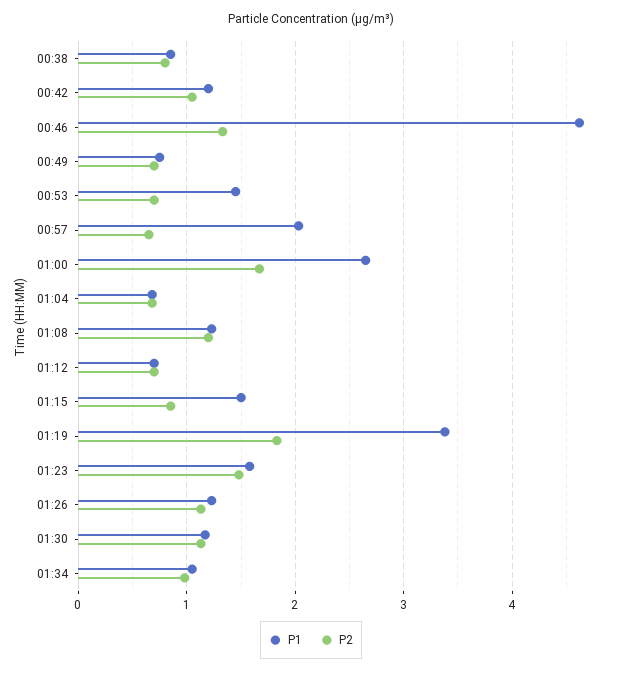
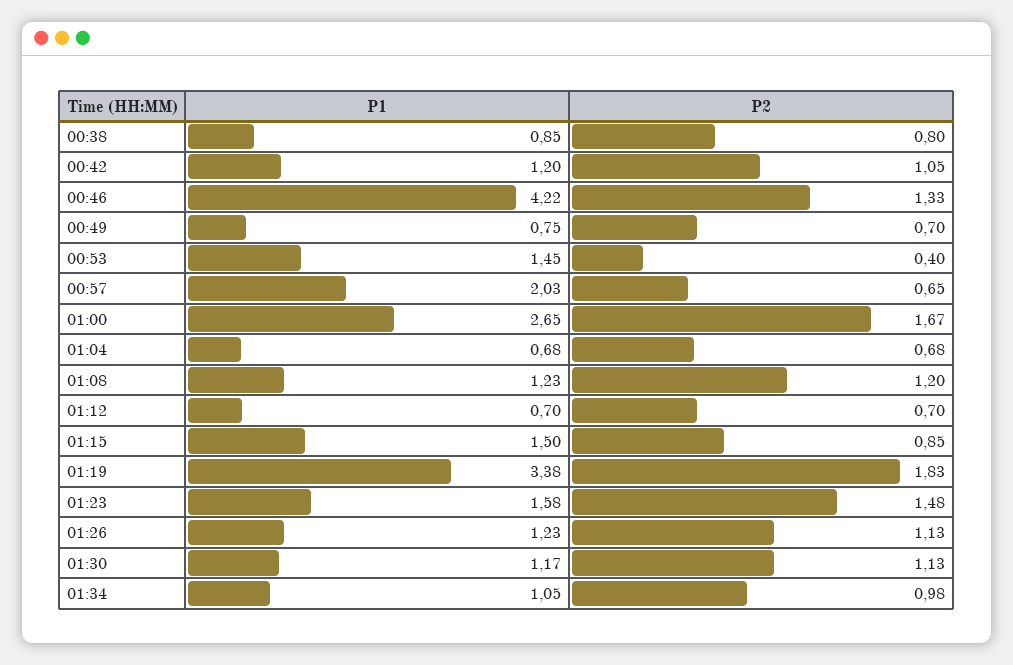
  {
    "P1": {
      "00:38": 0.85,
      "00:42": 1.2,
-     "00:46": 4.6,
+     "00:46": 4.22,
      "00:49": 0.75,
      "00:53": 1.45,
      "00:57": 2.03,
      "01:00": 2.65,
      "01:04": 0.68,
      "01:08": 1.23,
      "01:12": 0.7,
      "01:15": 1.5,
      "01:19": 3.38,
      "01:23": 1.58,
      "01:26": 1.23,
      "01:30": 1.17,
      "01:34": 1.05
    },
    "P2": {
      "00:38": 0.8,
      "00:42": 1.05,
      "00:46": 1.33,
      "00:49": 0.7,
-     "00:53": 0.7,
+     "00:53": 0.4,
      "00:57": 0.65,
      "01:00": 1.67,
      "01:04": 0.68,
      "01:08": 1.2,
      "01:12": 0.7,
      "01:15": 0.85,
      "01:19": 1.83,
      "01:23": 1.48,
      "01:26": 1.13,
      "01:30": 1.13,
      "01:34": 0.98
    }
  }

